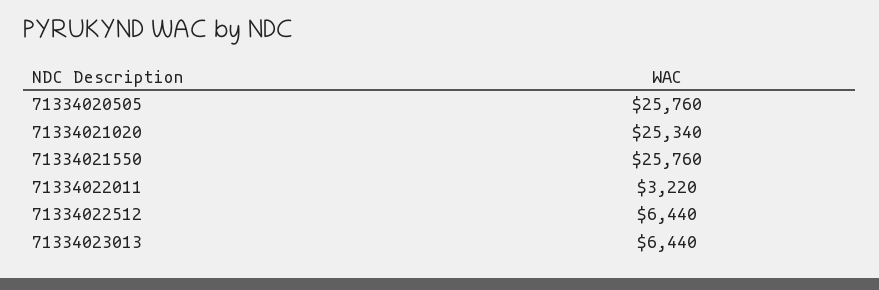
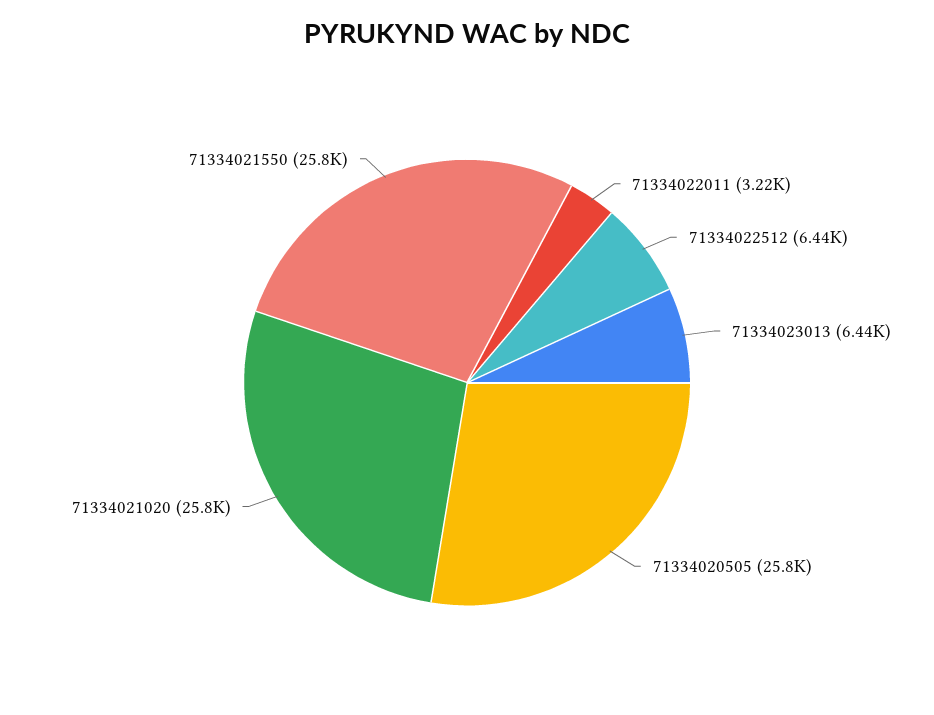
  {
    "71334020505": 25760,
-   "71334021020": 25340,
+   "71334021020": 25800,
    "71334021550": 25760,
    "71334022011": 3220,
    "71334022512": 6440,
    "71334023013": 6440
  }

